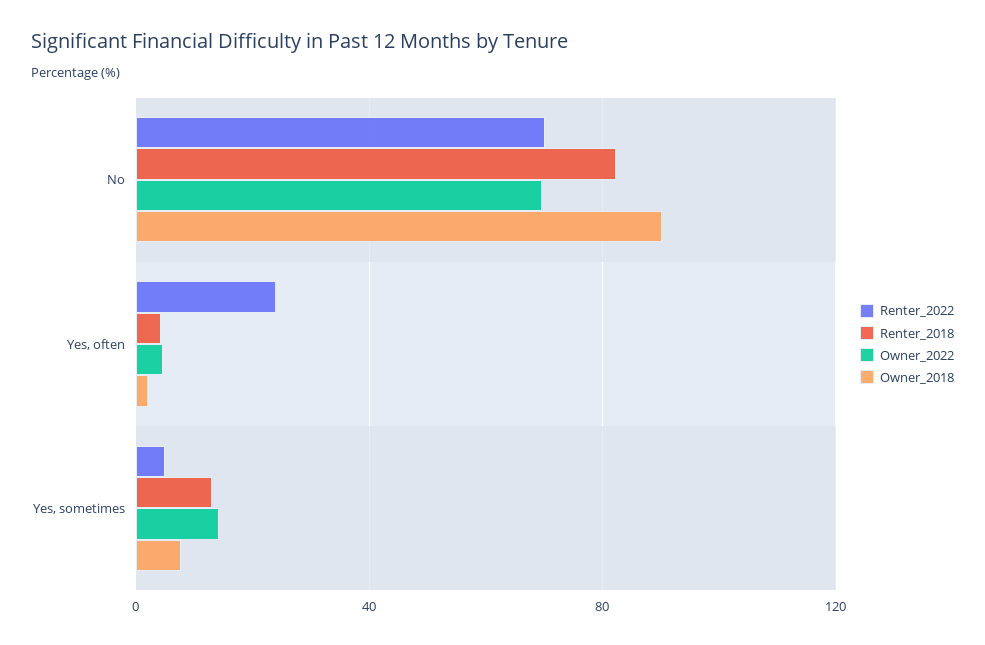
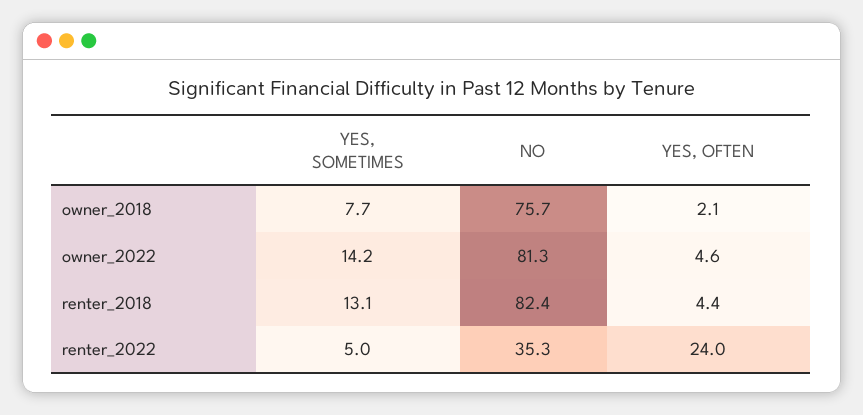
  {
    "Renter_2022": {
-     "No": 70,
+     "No": 35.3,
      "Yes, often": 24,
      "Yes, sometimes": 5
    },
    "Renter_2018": {
      "No": 82.4,
      "Yes, often": 4.4,
      "Yes, sometimes": 13.1
    },
    "Owner_2022": {
-     "No": 70,
+     "No": 81.3,
      "Yes, often": 4.6,
      "Yes, sometimes": 14.2
    },
    "Owner_2018": {
-     "No": 90,
+     "No": 75.7,
      "Yes, often": 2.1,
      "Yes, sometimes": 7.7
    }
  }

